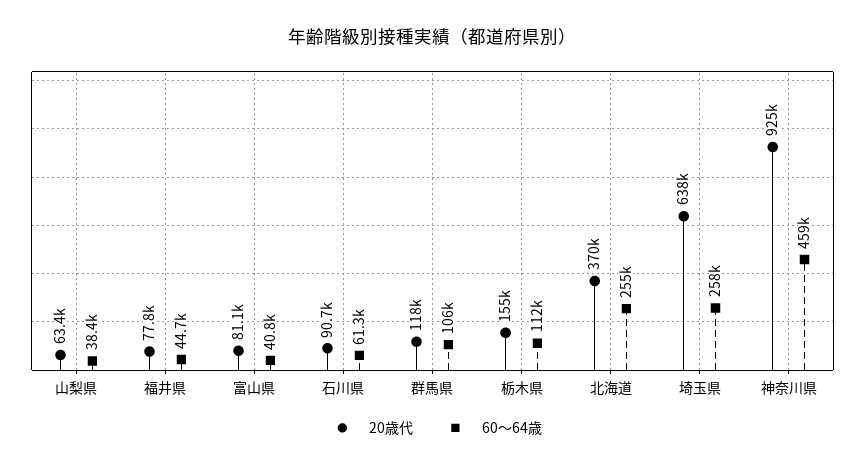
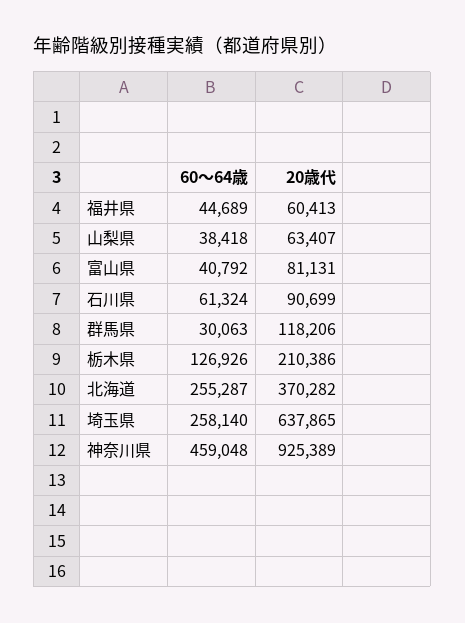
  {
    "20歳代": {
      "山梨県": 63407,
-     "福井県": 77800,
+     "福井県": 60413,
      "富山県": 81131,
      "石川県": 90699,
      "群馬県": 118206,
-     "栃木県": 155000,
+     "栃木県": 210386,
      "北海道": 370282,
      "埼玉県": 637865,
      "神奈川県": 925389
    },
    "60～64歳": {
      "山梨県": 38418,
      "福井県": 44689,
      "富山県": 40792,
      "石川県": 61324,
-     "群馬県": 106000,
+     "群馬県": 30063,
-     "栃木県": 112000,
+     "栃木県": 126926,
      "北海道": 255287,
      "埼玉県": 258140,
      "神奈川県": 459048
    }
  }

